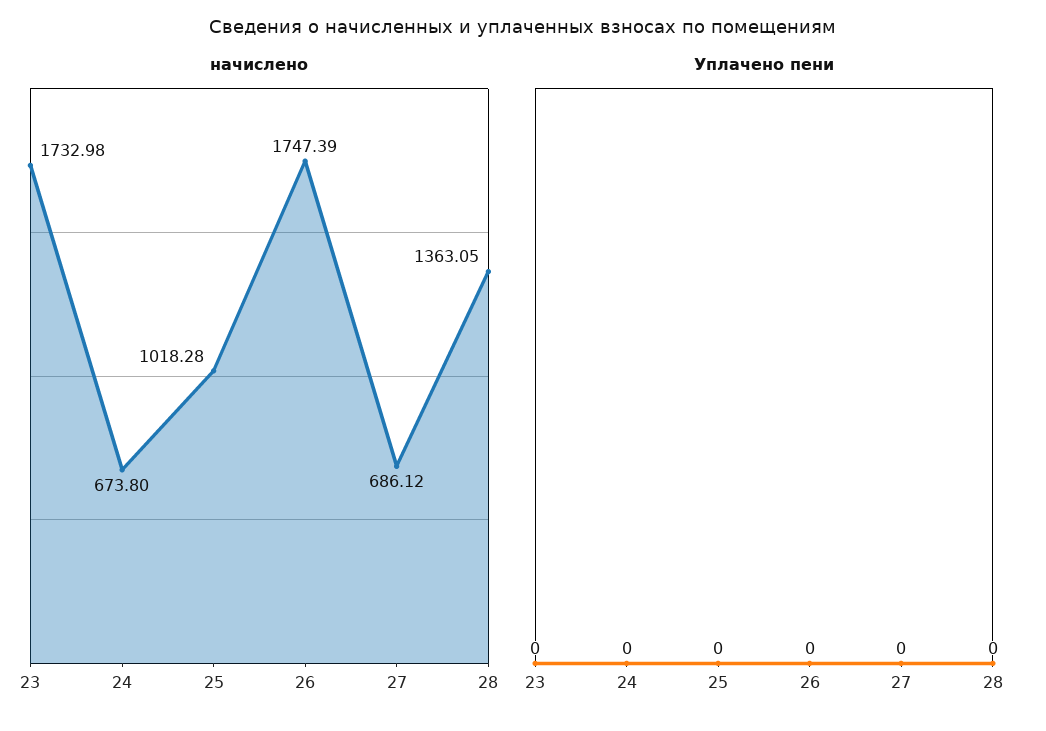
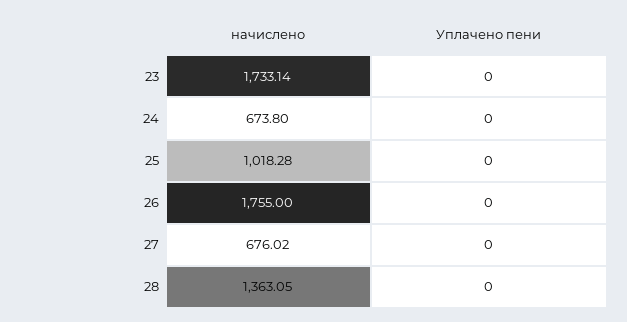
  {
    "начислено": {
-     "23": 1732.98,
+     "23": 1733.14,
      "24": 673.8,
      "25": 1018.28,
-     "26": 1747.39,
+     "26": 1755,
-     "27": 686.12,
+     "27": 676.02,
      "28": 1363.05
    },
    "Уплачено пени": {
      "23": 0,
      "24": 0,
      "25": 0,
      "26": 0,
      "27": 0,
      "28": 0
    }
  }

